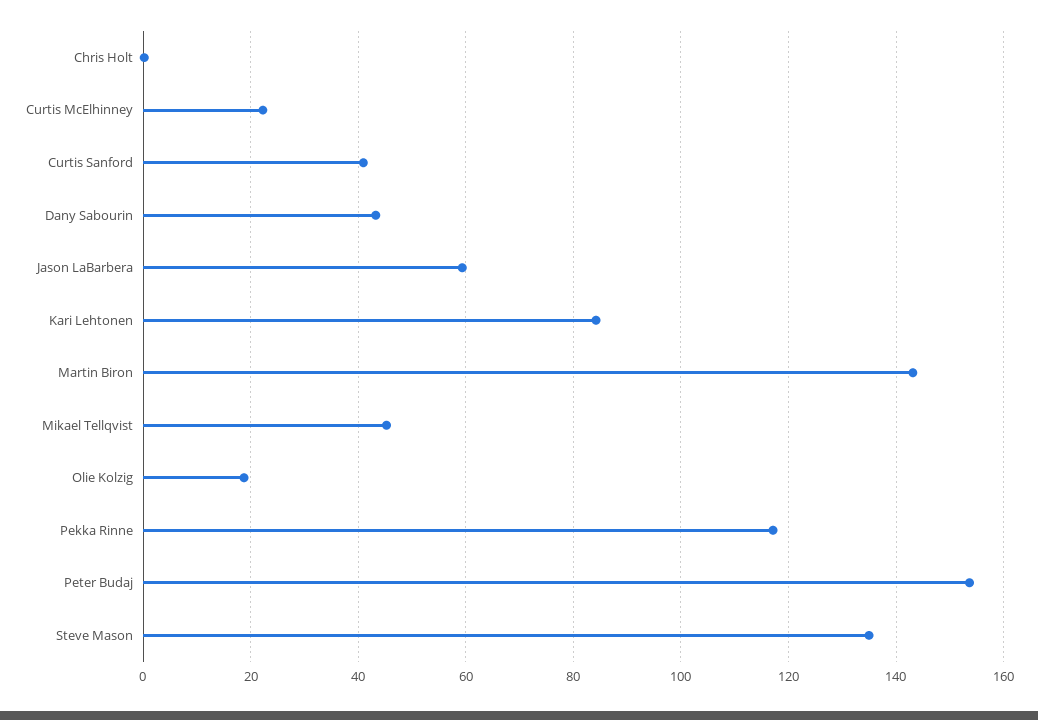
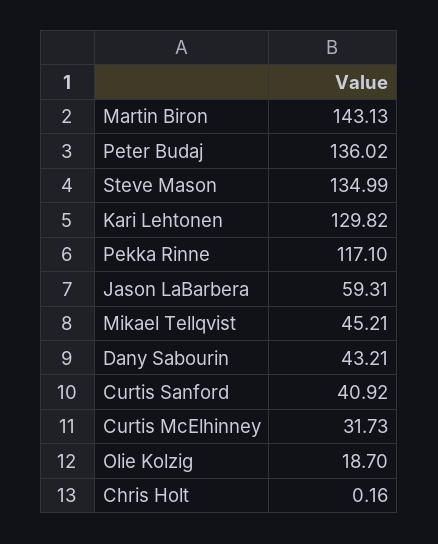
  {
    "Chris Holt": 0.16,
-   "Curtis McElhinney": 22,
+   "Curtis McElhinney": 31.73,
    "Curtis Sanford": 40.92,
    "Dany Sabourin": 43.21,
    "Jason LaBarbera": 59.31,
-   "Kari Lehtonen": 84,
+   "Kari Lehtonen": 129.82,
    "Martin Biron": 143.13,
    "Mikael Tellqvist": 45.21,
    "Olie Kolzig": 18.7,
    "Pekka Rinne": 117.1,
-   "Peter Budaj": 154,
+   "Peter Budaj": 136.02,
    "Steve Mason": 134.99
  }

